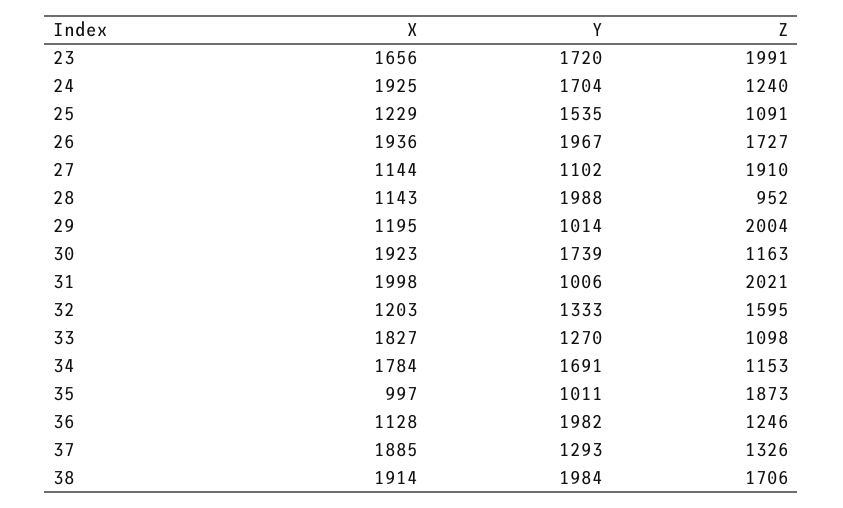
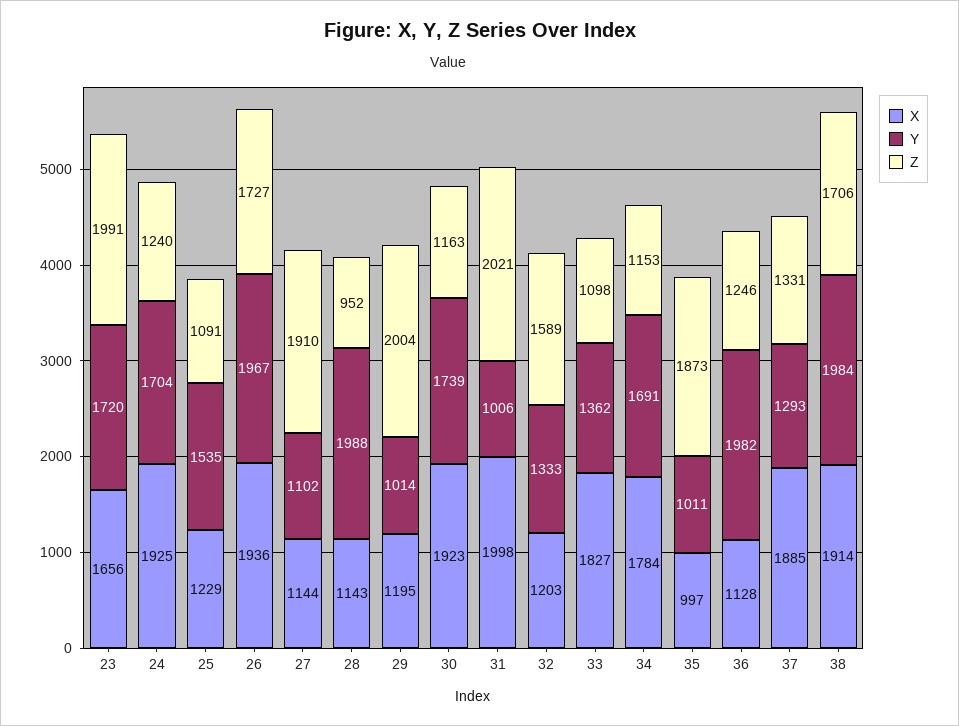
  {
    "X": {
      "23": 1656,
      "24": 1925,
      "25": 1229,
      "26": 1936,
      "27": 1144,
      "28": 1143,
      "29": 1195,
      "30": 1923,
      "31": 1998,
      "32": 1203,
      "33": 1827,
      "34": 1784,
      "35": 997,
      "36": 1128,
      "37": 1885,
      "38": 1914
    },
    "Y": {
      "23": 1720,
      "24": 1704,
      "25": 1535,
      "26": 1967,
      "27": 1102,
      "28": 1988,
      "29": 1014,
      "30": 1739,
      "31": 1006,
      "32": 1333,
-     "33": 1270,
+     "33": 1362,
      "34": 1691,
      "35": 1011,
      "36": 1982,
      "37": 1293,
      "38": 1984
    },
    "Z": {
      "23": 1991,
      "24": 1240,
      "25": 1091,
      "26": 1727,
      "27": 1910,
      "28": 952,
      "29": 2004,
      "30": 1163,
      "31": 2021,
-     "32": 1595,
+     "32": 1589,
      "33": 1098,
      "34": 1153,
      "35": 1873,
      "36": 1246,
-     "37": 1326,
+     "37": 1331,
      "38": 1706
    }
  }

